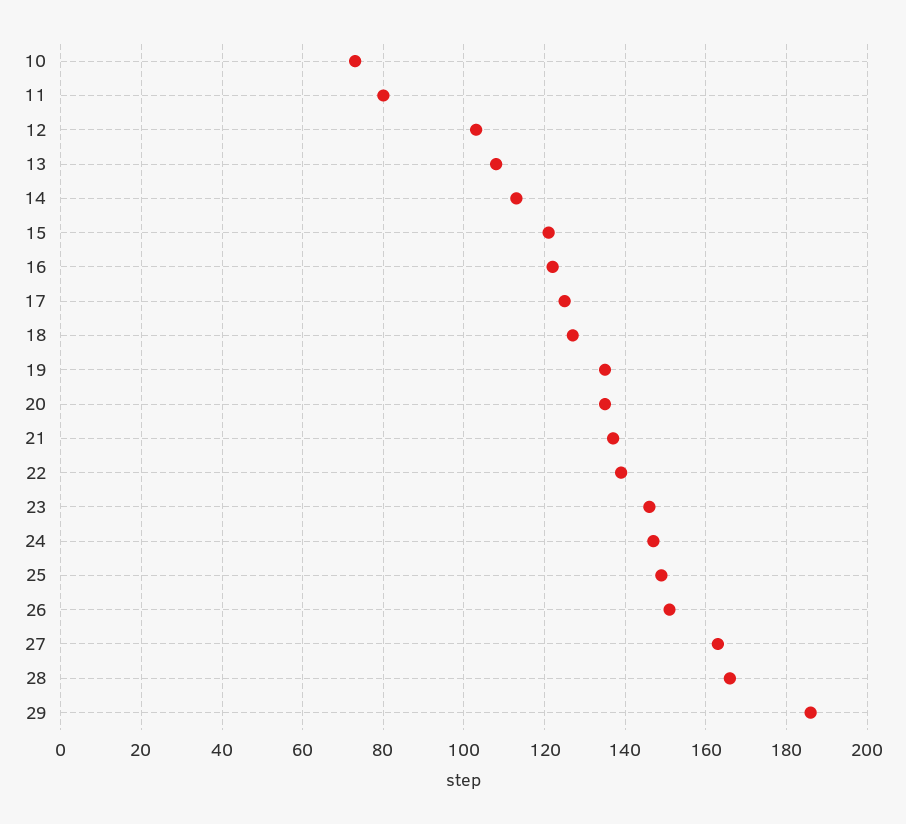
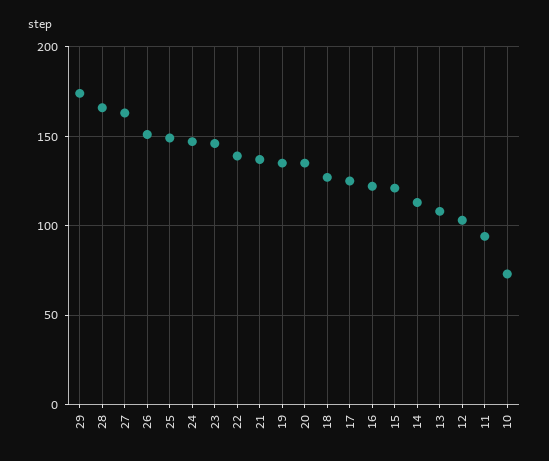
  {
    "10": 75,
-   "11": 80,
+   "11": 95,
    "12": 105,
    "13": 110,
    "14": 115,
    "15": 120,
    "16": 120,
    "17": 125,
    "18": 125,
    "19": 135,
    "20": 135,
    "21": 135,
    "22": 140,
    "23": 145,
    "24": 145,
    "25": 150,
    "26": 150,
    "27": 165,
    "28": 165,
-   "29": 185
+   "29": 175
  }

